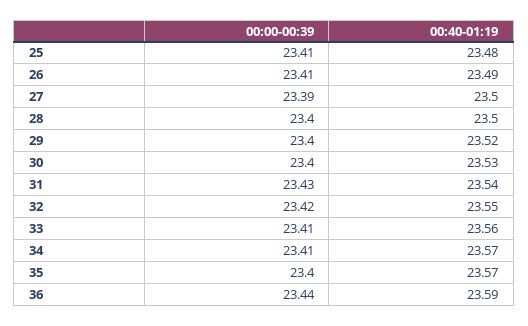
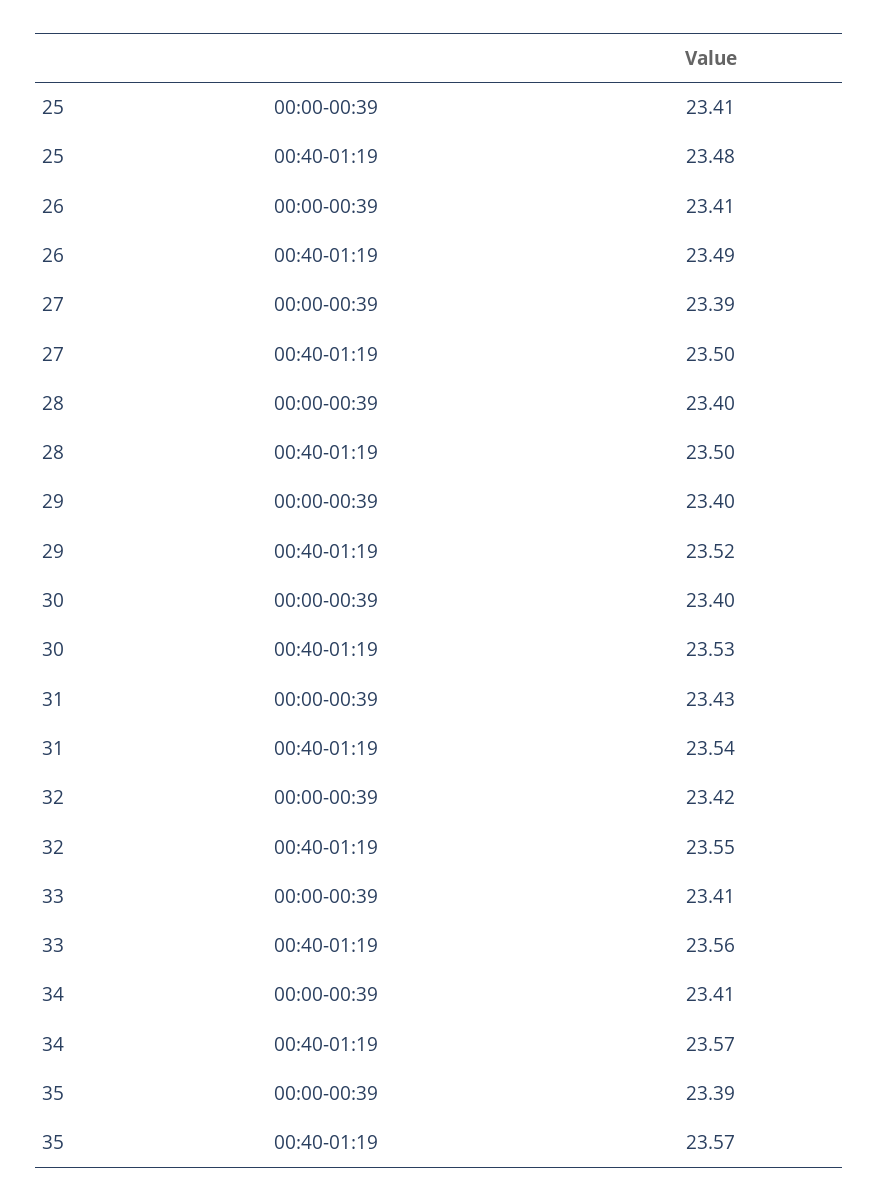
  {
    "00:00-00:39": {
      "25": 23.41,
      "26": 23.41,
      "27": 23.39,
      "28": 23.4,
      "29": 23.4,
      "30": 23.4,
      "31": 23.43,
      "32": 23.42,
      "33": 23.41,
      "34": 23.41,
-     "35": 23.4,
+     "35": 23.39
-     "36": 23.44
    },
    "00:40-01:19": {
      "25": 23.48,
      "26": 23.49,
      "27": 23.5,
      "28": 23.5,
      "29": 23.52,
      "30": 23.53,
      "31": 23.54,
      "32": 23.55,
      "33": 23.56,
      "34": 23.57,
-     "35": 23.57,
+     "35": 23.57
-     "36": 23.59
    }
  }

